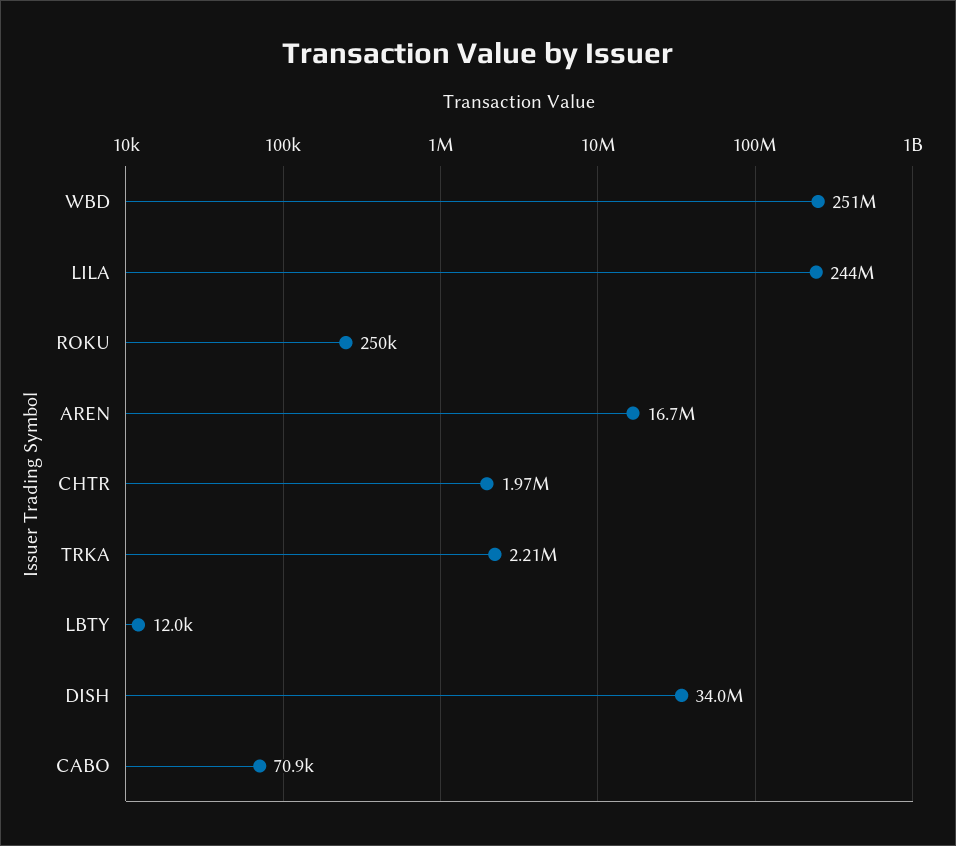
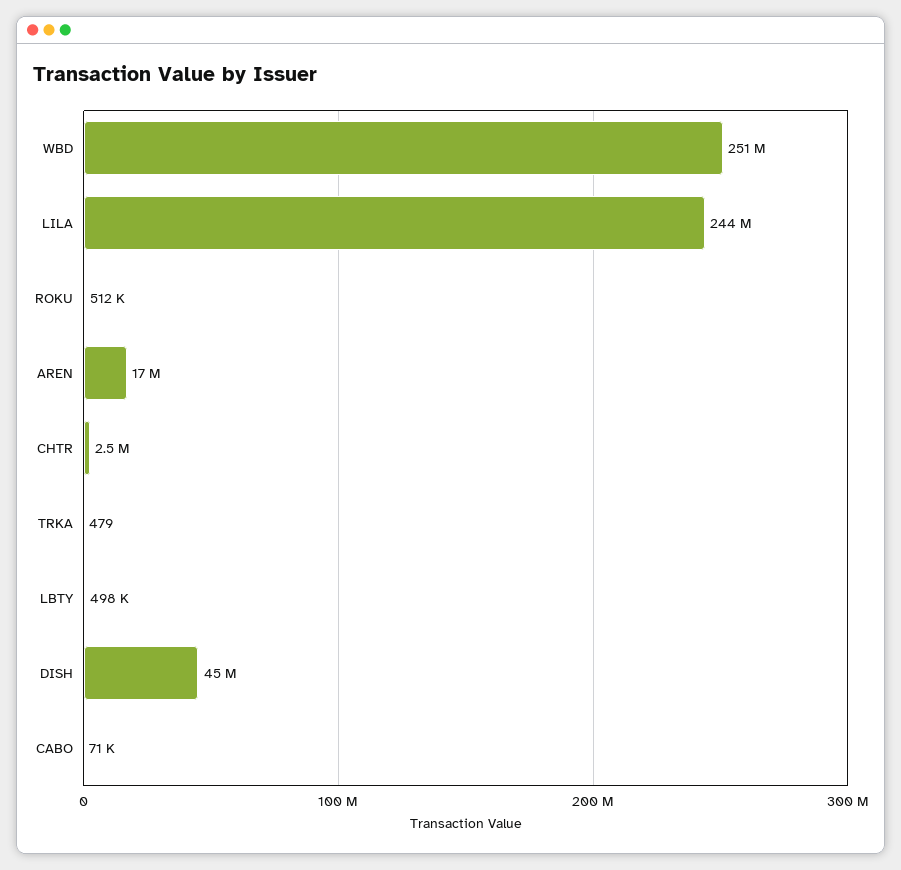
  {
    "WBD": 251000000,
    "LILA": 244000000,
-   "ROKU": 250000,
+   "ROKU": 512000,
    "AREN": 16700000,
-   "CHTR": 1970000,
+   "CHTR": 2500000,
-   "TRKA": 2210000,
+   "TRKA": 479,
-   "LBTY": 12000,
+   "LBTY": 498000,
-   "DISH": 34000000,
+   "DISH": 45000000,
    "CABO": 70900
  }

